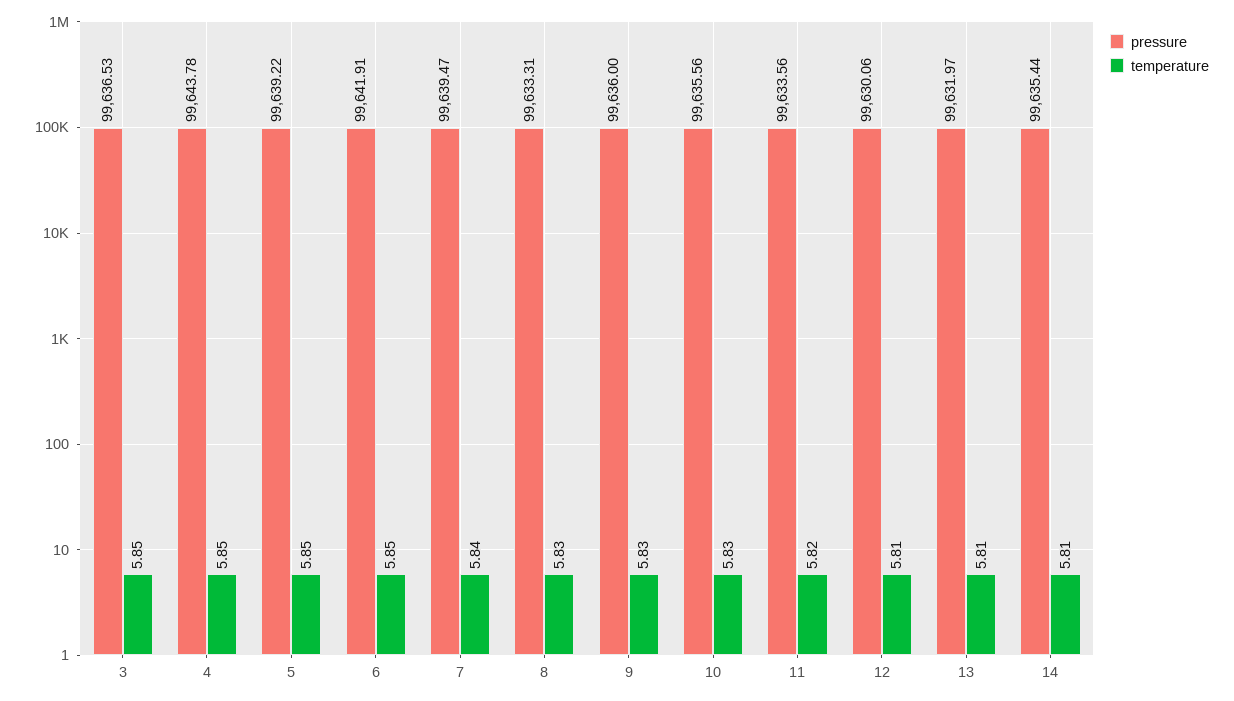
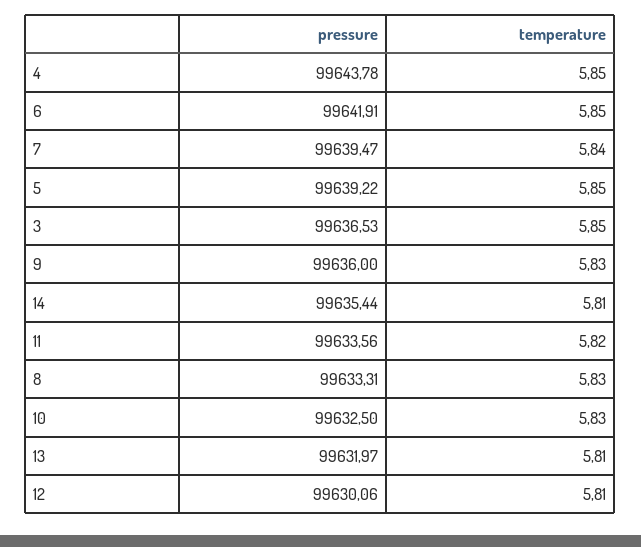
  {
    "pressure": {
      "3": 99636.53,
      "4": 99643.78,
      "5": 99639.22,
      "6": 99641.91,
      "7": 99639.47,
      "8": 99633.31,
      "9": 99636,
-     "10": 99635.56,
+     "10": 99632.5,
      "11": 99633.56,
      "12": 99630.06,
      "13": 99631.97,
      "14": 99635.44
    },
    "temperature": {
      "3": 5.85,
      "4": 5.85,
      "5": 5.85,
      "6": 5.85,
      "7": 5.84,
      "8": 5.83,
      "9": 5.83,
      "10": 5.83,
      "11": 5.82,
      "12": 5.81,
      "13": 5.81,
      "14": 5.81
    }
  }

